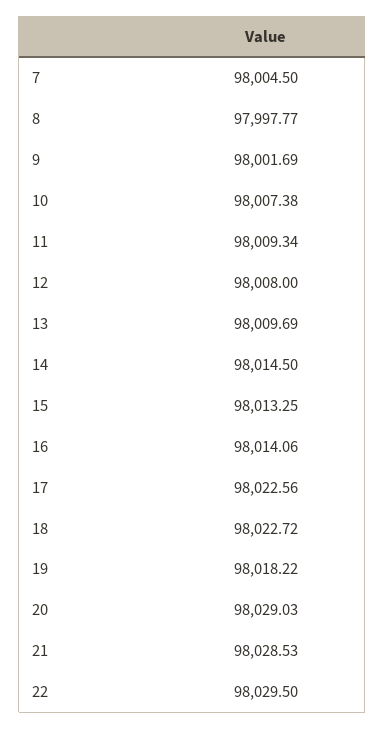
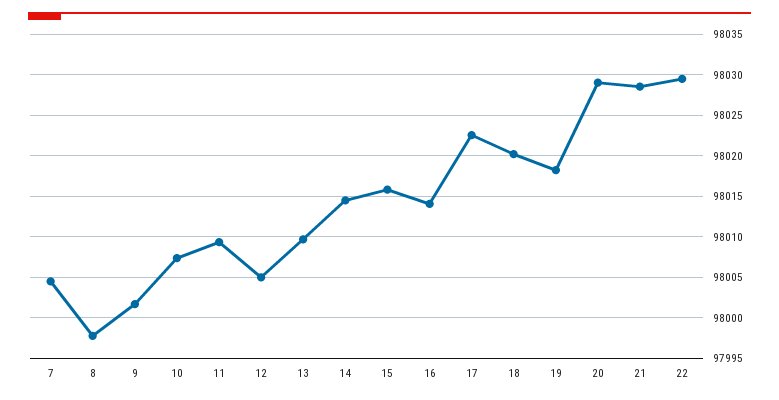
  {
    "7": 98004.5,
    "8": 97997.77,
    "9": 98001.69,
    "10": 98007.38,
    "11": 98009.34,
-   "12": 98008,
+   "12": 98005,
    "13": 98009.69,
    "14": 98014.5,
-   "15": 98013.25,
+   "15": 98016,
    "16": 98014.06,
    "17": 98022.56,
-   "18": 98022.72,
+   "18": 98020,
    "19": 98018.22,
    "20": 98029.03,
    "21": 98028.53,
    "22": 98029.5
  }

